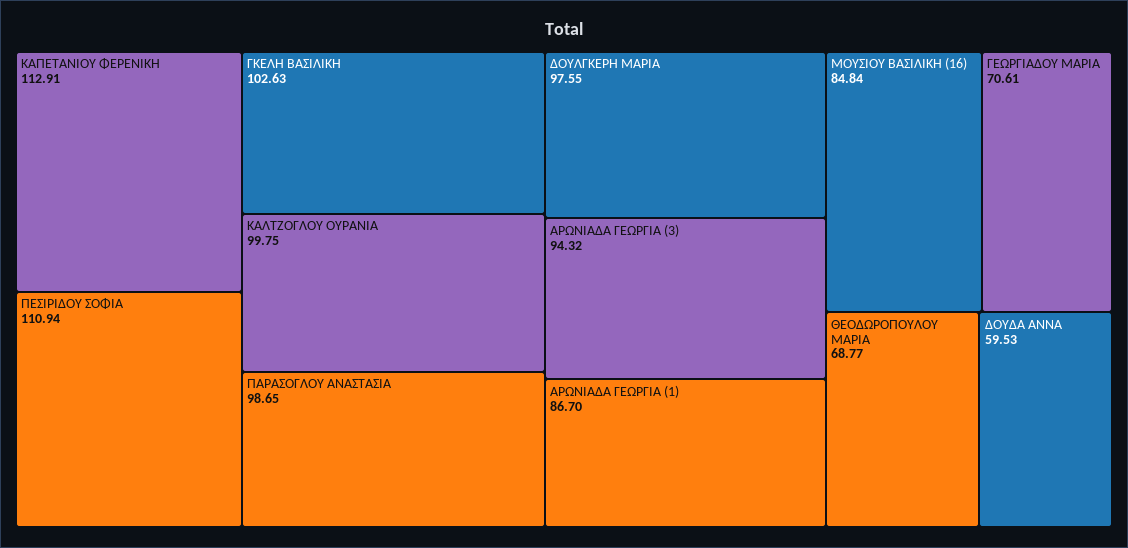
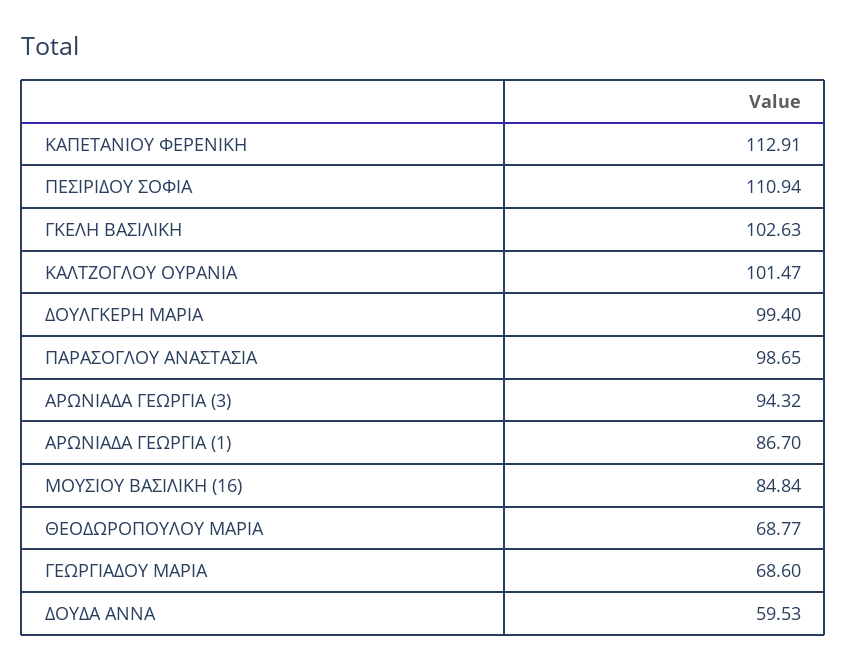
  {
    "ΚΑΠΕΤΑΝΙΟΥ ΦΕΡΕΝΙΚΗ": 112.91,
    "ΠΕΣΙΡΙΔΟΥ ΣΟΦΙΑ": 110.94,
    "ΓΚΕΛΗ ΒΑΣΙΛΙΚΗ": 102.63,
-   "ΚΑΛΤΖΟΓΛΟΥ ΟΥΡΑΝΙΑ": 99.75,
+   "ΚΑΛΤΖΟΓΛΟΥ ΟΥΡΑΝΙΑ": 101.47,
    "ΠΑΡΑΣΟΓΛΟΥ ΑΝΑΣΤΑΣΙΑ": 98.65,
-   "ΔΟΥΛΓΚΕΡΗ ΜΑΡΙΑ": 97.55,
+   "ΔΟΥΛΓΚΕΡΗ ΜΑΡΙΑ": 99.4,
    "ΑΡΩΝΙΑΔΑ ΓΕΩΡΓΙΑ (3)": 94.32,
    "ΑΡΩΝΙΑΔΑ ΓΕΩΡΓΙΑ (1)": 86.7,
    "ΜΟΥΣΙΟΥ ΒΑΣΙΛΙΚΗ (16)": 84.84,
-   "ΓΕΩΡΓΙΑΔΟΥ ΜΑΡΙΑ": 70.61,
+   "ΓΕΩΡΓΙΑΔΟΥ ΜΑΡΙΑ": 68.6,
    "ΘΕΟΔΩΡΟΠΟΥΛΟΥ ΜΑΡΙΑ": 68.77,
    "ΔΟΥΔΑ ΑΝΝΑ": 59.53
  }

